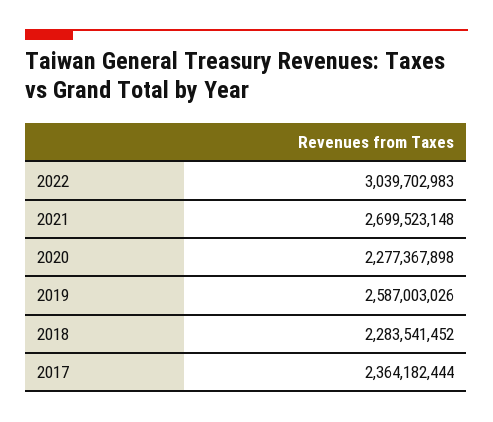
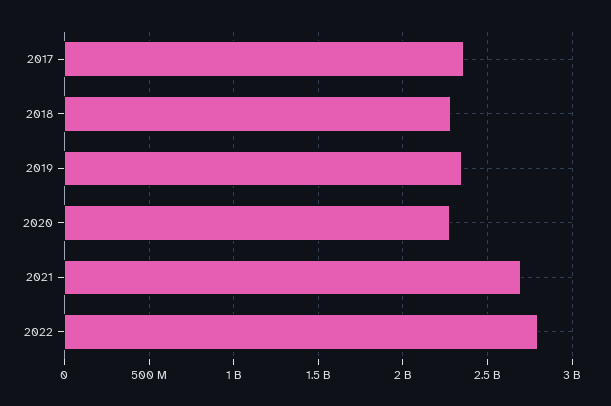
  {
-   "2022": 3039702983,
+   "2022": 2800000000,
    "2021": 2699523148,
    "2020": 2277367898,
-   "2019": 2587003026,
+   "2019": 2350000000,
    "2018": 2283541452,
    "2017": 2364182444
  }

